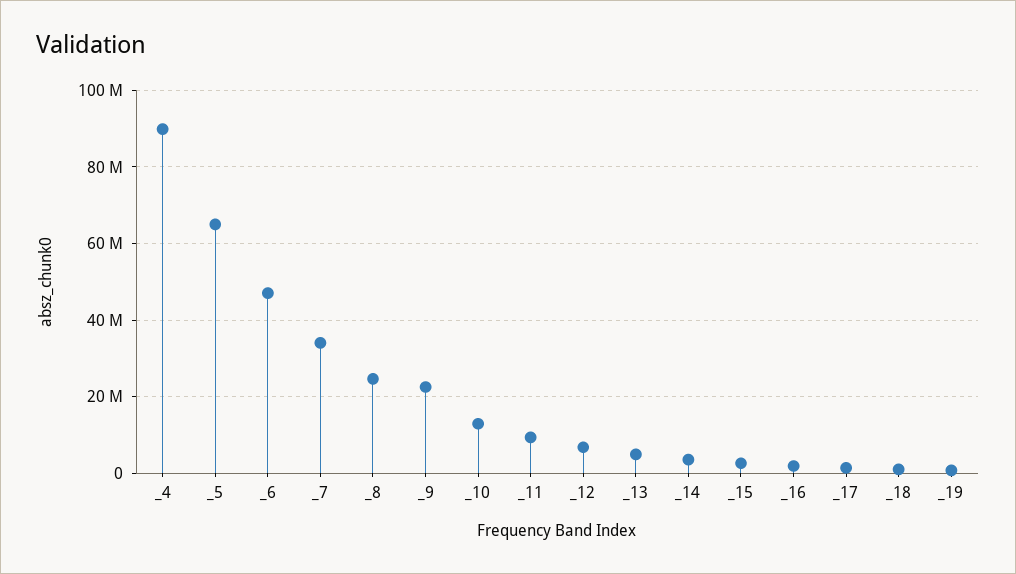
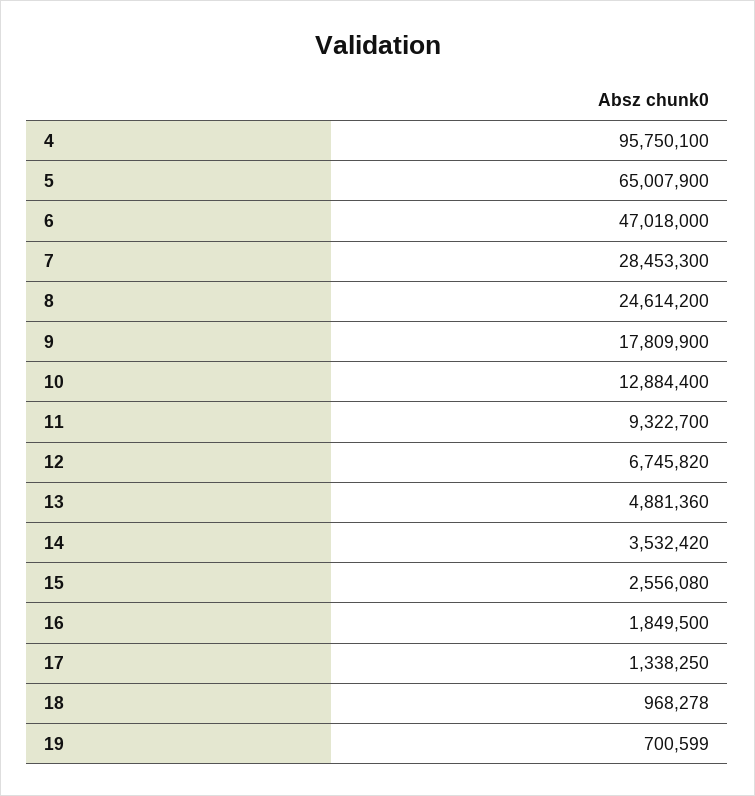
  {
-   "_4": 90000000,
+   "_4": 95750100,
    "_5": 65007900,
    "_6": 47018000,
-   "_7": 34000000,
+   "_7": 28453300,
    "_8": 24614200,
-   "_9": 22000000,
+   "_9": 17809900,
    "_10": 12884400,
    "_11": 9322700,
    "_12": 6745820,
    "_13": 4881360,
    "_14": 3532420,
    "_15": 2556080,
    "_16": 1849500,
    "_17": 1338250,
    "_18": 968278,
    "_19": 700599
  }

